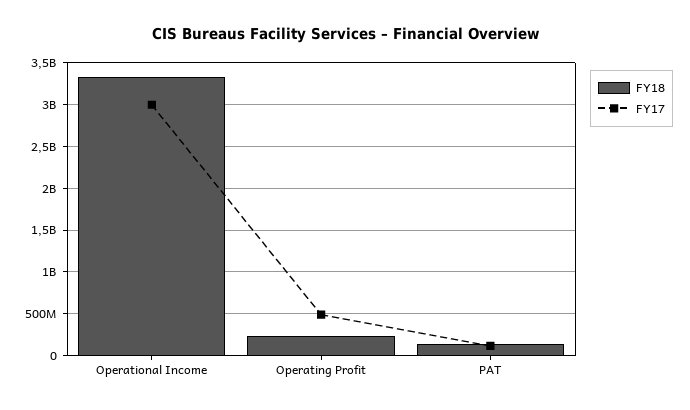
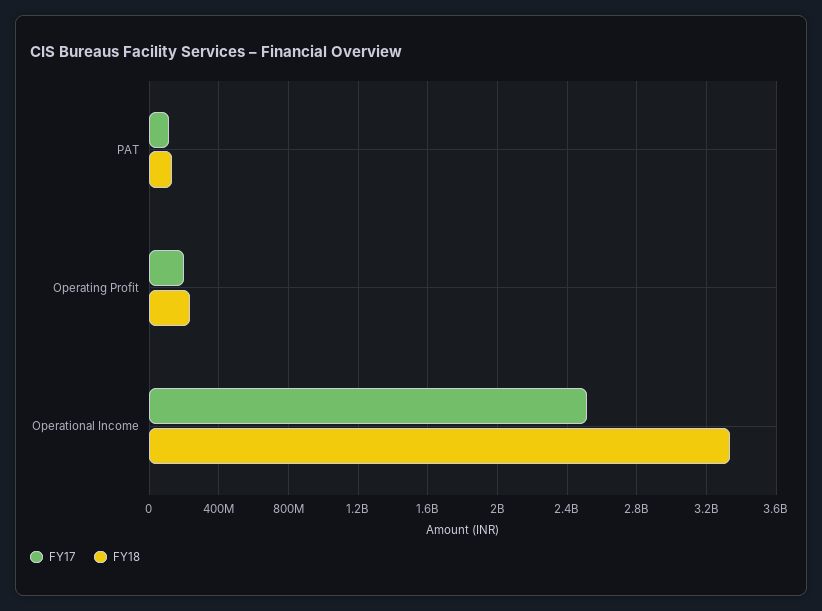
  {
    "FY18": {
      "Operational Income": 3350000000,
      "Operating Profit": 250000000,
      "PAT": 150000000
    },
    "FY17": {
-     "Operational Income": 3000000000,
+     "Operational Income": 2500000000,
-     "Operating Profit": 500000000,
+     "Operating Profit": 200000000,
      "PAT": 100000000
    }
  }

